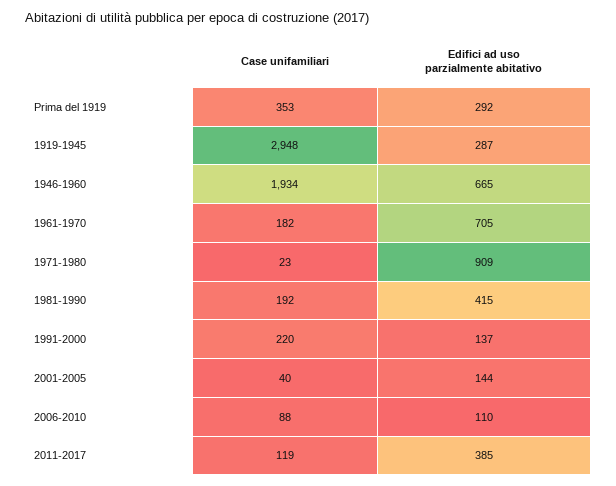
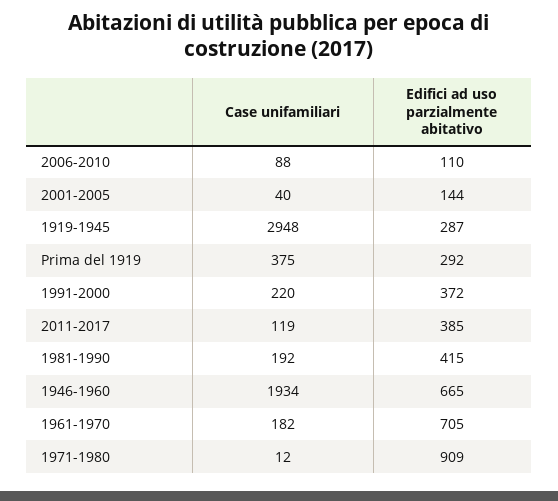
  {
    "Case unifamiliari": {
-     "Prima del 1919": 353,
+     "Prima del 1919": 375,
      "1919-1945": 2948,
      "1946-1960": 1934,
      "1961-1970": 182,
-     "1971-1980": 23,
+     "1971-1980": 12,
      "1981-1990": 192,
      "1991-2000": 220,
      "2001-2005": 40,
      "2006-2010": 88,
      "2011-2017": 119
    },
    "Edifici ad uso parzialmente abitativo": {
      "Prima del 1919": 292,
      "1919-1945": 287,
      "1946-1960": 665,
      "1961-1970": 705,
      "1971-1980": 909,
      "1981-1990": 415,
-     "1991-2000": 137,
+     "1991-2000": 372,
      "2001-2005": 144,
      "2006-2010": 110,
      "2011-2017": 385
    }
  }

